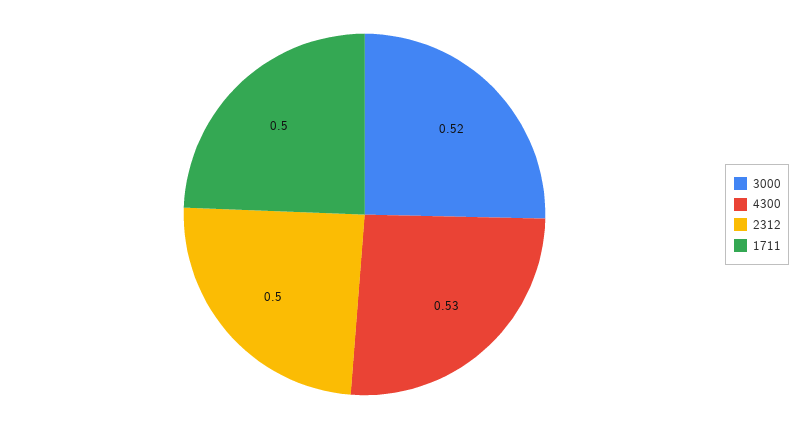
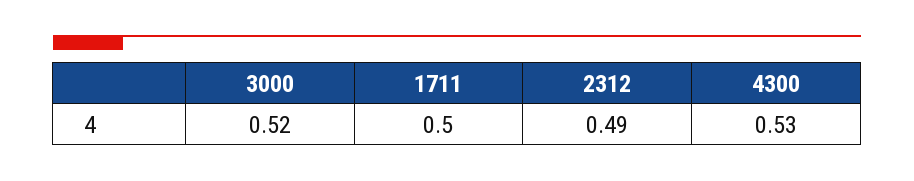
  {
    "3000": 0.52,
    "4300": 0.53,
-   "2312": 0.5,
+   "2312": 0.49,
    "1711": 0.5
  }

